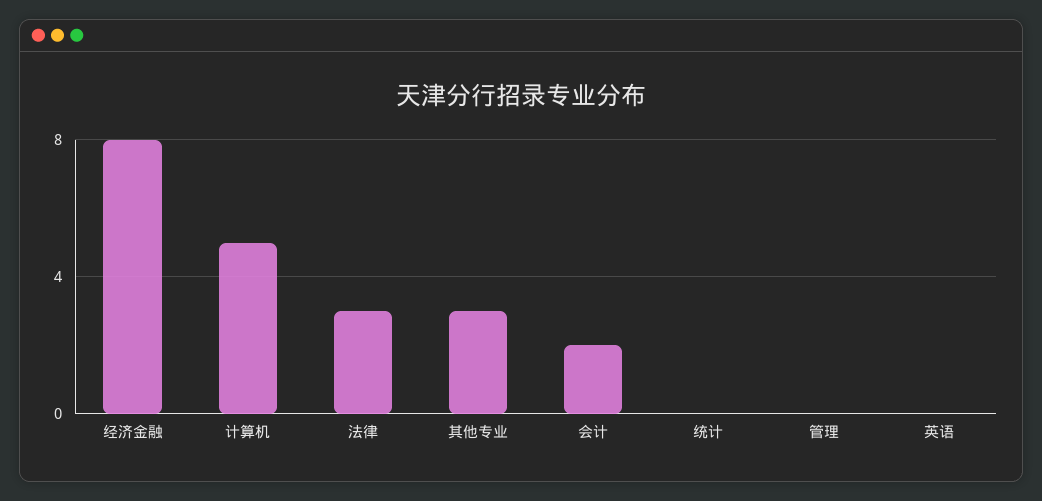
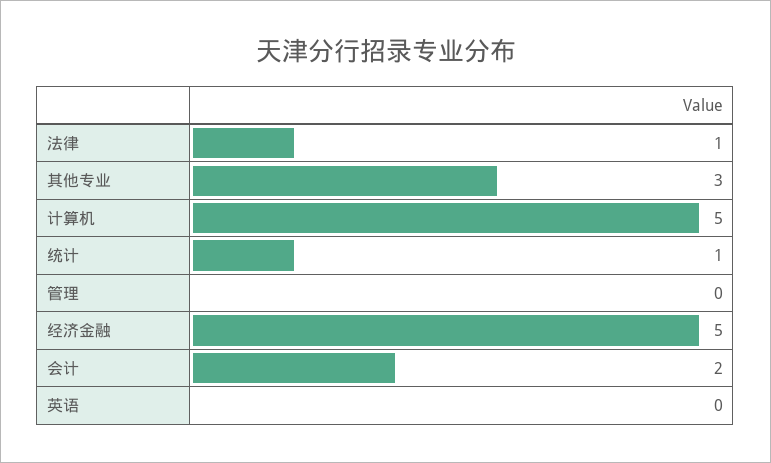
  {
-   "经济金融": 8,
+   "经济金融": 5,
    "计算机": 5,
-   "法律": 3,
+   "法律": 1,
    "其他专业": 3,
    "会计": 2,
-   "统计": 0,
+   "统计": 1,
    "管理": 0,
    "英语": 0
  }

